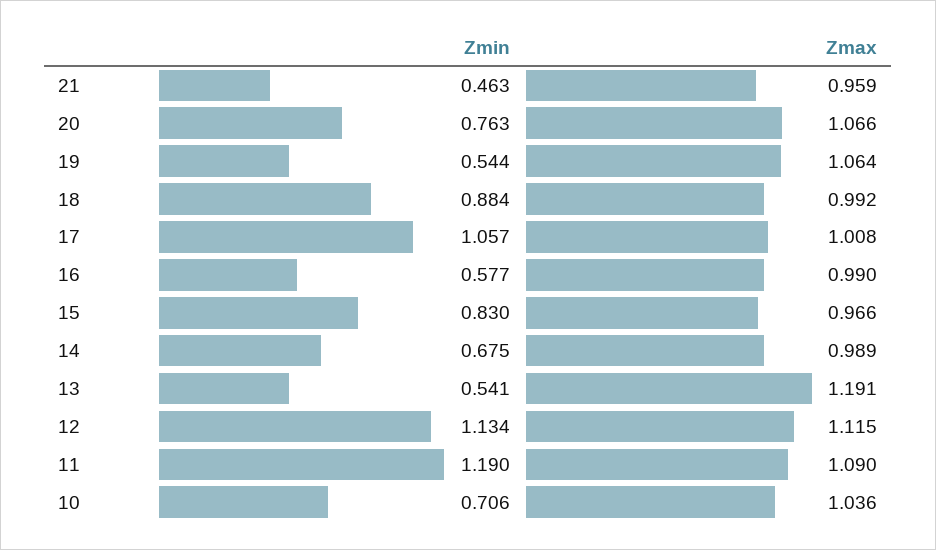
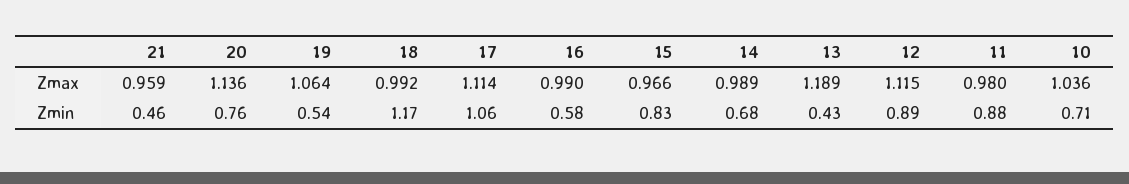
  {
    "Zmin": {
      "21": 0.463,
      "20": 0.763,
      "19": 0.544,
-     "18": 0.884,
+     "18": 1.17,
      "17": 1.057,
      "16": 0.577,
      "15": 0.83,
      "14": 0.675,
-     "13": 0.541,
+     "13": 0.43,
-     "12": 1.134,
+     "12": 0.89,
-     "11": 1.19,
+     "11": 0.88,
      "10": 0.706
    },
    "Zmax": {
      "21": 0.959,
-     "20": 1.066,
+     "20": 1.136,
      "19": 1.064,
      "18": 0.992,
-     "17": 1.008,
+     "17": 1.114,
      "16": 0.99,
      "15": 0.966,
      "14": 0.989,
-     "13": 1.191,
+     "13": 1.189,
      "12": 1.115,
-     "11": 1.09,
+     "11": 0.98,
      "10": 1.036
    }
  }

